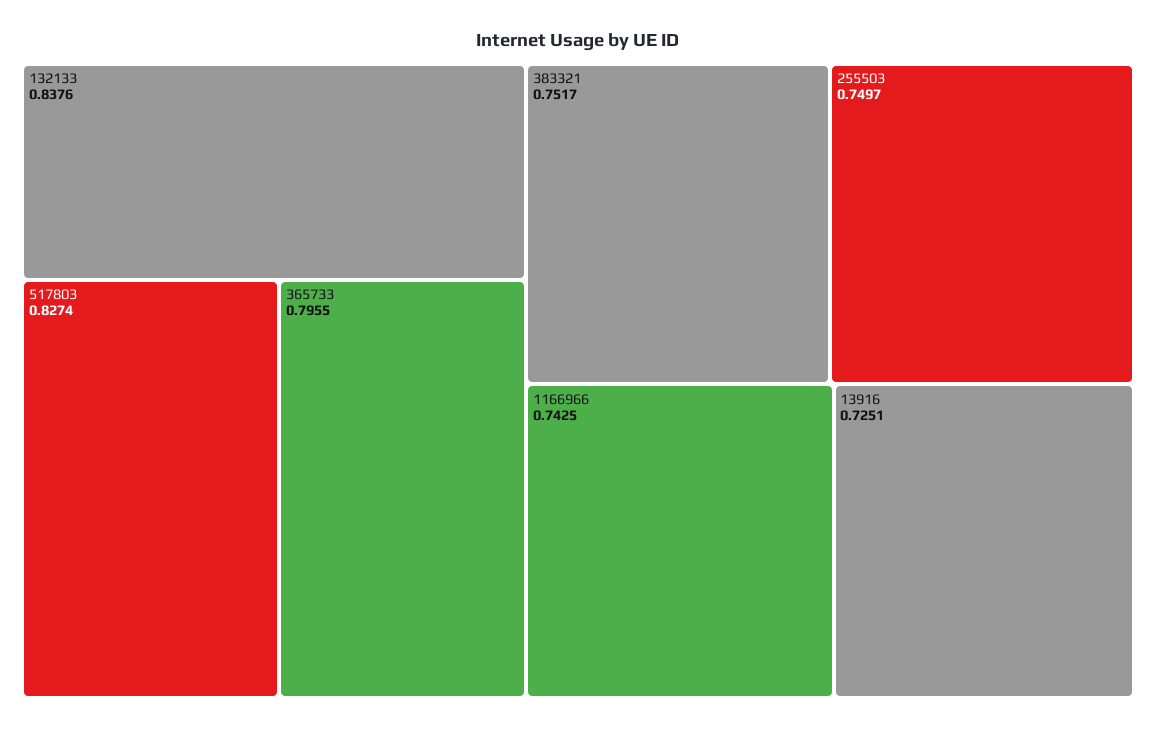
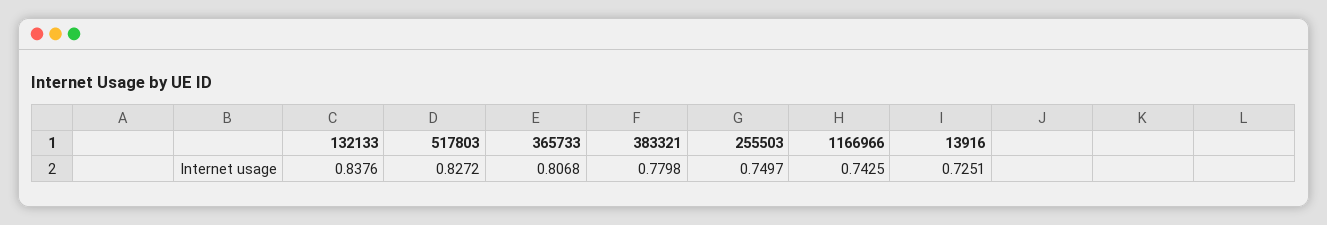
  {
    "132133": 0.8376,
-   "517803": 0.8274,
+   "517803": 0.8272,
-   "365733": 0.7955,
+   "365733": 0.8068,
-   "383321": 0.7517,
+   "383321": 0.7798,
    "255503": 0.7497,
    "1166966": 0.7425,
    "13916": 0.7251
  }

